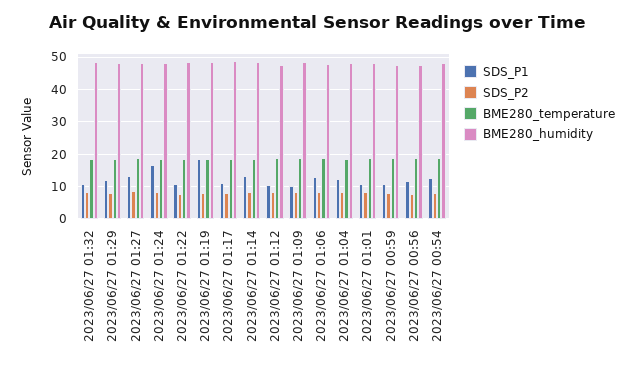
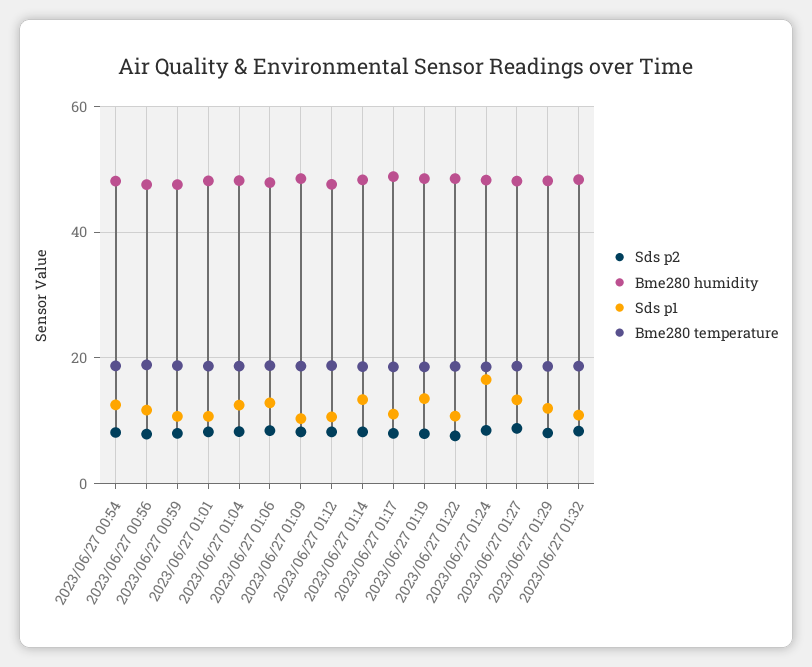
  {
    "SDS_P1": {
      "2023/06/27 01:32": 10,
      "2023/06/27 01:29": 12,
      "2023/06/27 01:27": 14,
      "2023/06/27 01:24": 16,
      "2023/06/27 01:22": 10,
-     "2023/06/27 01:19": 18,
+     "2023/06/27 01:19": 14,
      "2023/06/27 01:17": 12,
      "2023/06/27 01:14": 14,
      "2023/06/27 01:12": 10,
      "2023/06/27 01:09": 10,
      "2023/06/27 01:06": 12,
      "2023/06/27 01:04": 12,
      "2023/06/27 01:01": 10,
      "2023/06/27 00:59": 10,
      "2023/06/27 00:56": 12,
      "2023/06/27 00:54": 12
    },
    "SDS_P2": {
      "2023/06/27 01:32": 8,
      "2023/06/27 01:29": 8,
      "2023/06/27 01:27": 8,
      "2023/06/27 01:24": 8,
      "2023/06/27 01:22": 8,
      "2023/06/27 01:19": 8,
      "2023/06/27 01:17": 8,
      "2023/06/27 01:14": 8,
      "2023/06/27 01:12": 8,
      "2023/06/27 01:09": 8,
      "2023/06/27 01:06": 8,
      "2023/06/27 01:04": 8,
      "2023/06/27 01:01": 8,
      "2023/06/27 00:59": 8,
      "2023/06/27 00:56": 8,
      "2023/06/27 00:54": 8
    },
    "BME280_temperature": {
      "2023/06/27 01:32": 18,
      "2023/06/27 01:29": 18,
      "2023/06/27 01:27": 18,
      "2023/06/27 01:24": 18,
      "2023/06/27 01:22": 18,
      "2023/06/27 01:19": 18,
      "2023/06/27 01:17": 18,
      "2023/06/27 01:14": 18,
      "2023/06/27 01:12": 18,
      "2023/06/27 01:09": 18,
      "2023/06/27 01:06": 18,
      "2023/06/27 01:04": 18,
      "2023/06/27 01:01": 18,
      "2023/06/27 00:59": 18,
      "2023/06/27 00:56": 18,
      "2023/06/27 00:54": 18
    },
    "BME280_humidity": {
      "2023/06/27 01:32": 48,
      "2023/06/27 01:29": 48,
      "2023/06/27 01:27": 48,
      "2023/06/27 01:24": 48,
      "2023/06/27 01:22": 48,
      "2023/06/27 01:19": 48,
      "2023/06/27 01:17": 48,
      "2023/06/27 01:14": 48,
      "2023/06/27 01:12": 48,
      "2023/06/27 01:09": 48,
      "2023/06/27 01:06": 48,
      "2023/06/27 01:04": 48,
      "2023/06/27 01:01": 48,
      "2023/06/27 00:59": 48,
      "2023/06/27 00:56": 48,
      "2023/06/27 00:54": 48
    }
  }

